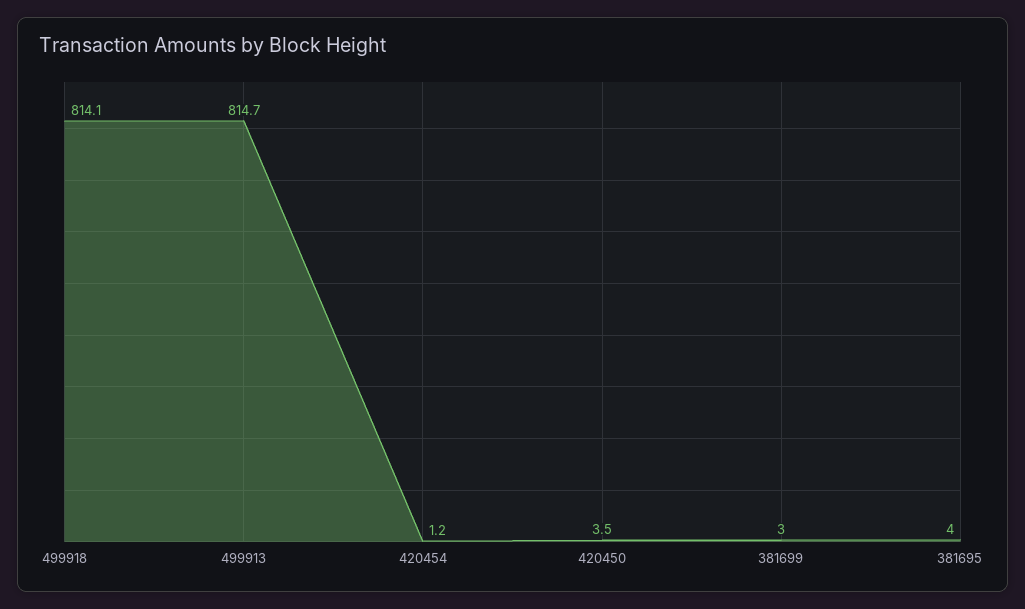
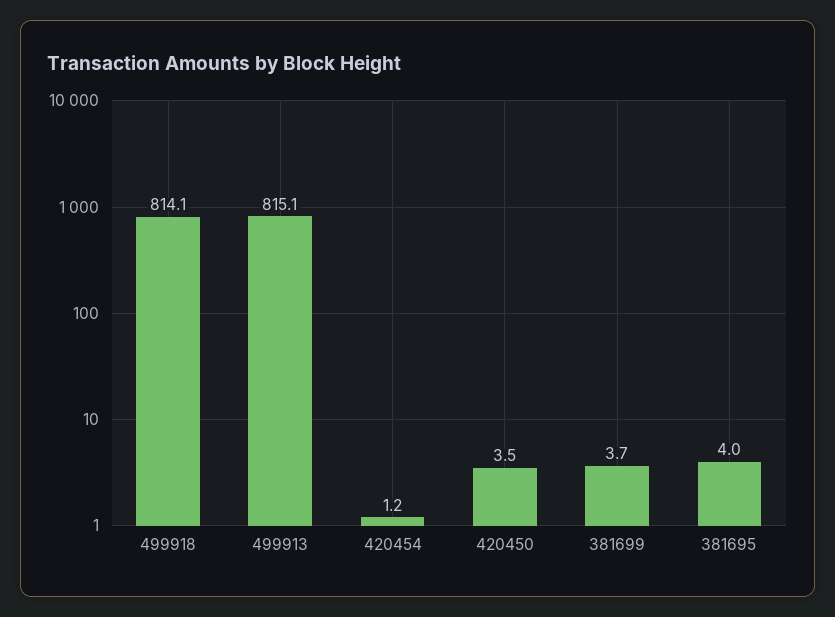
  {
    "499918": 814.1,
-   "499913": 814.7,
+   "499913": 815.1,
    "420454": 1.2,
    "420450": 3.5,
-   "381699": 3,
+   "381699": 3.7,
    "381695": 4
  }

